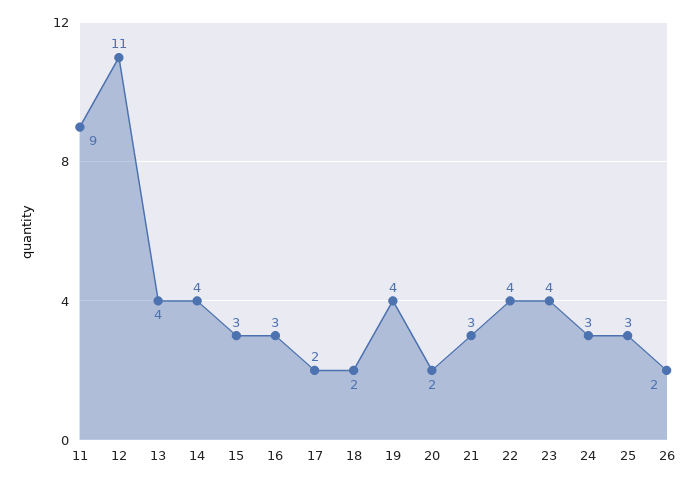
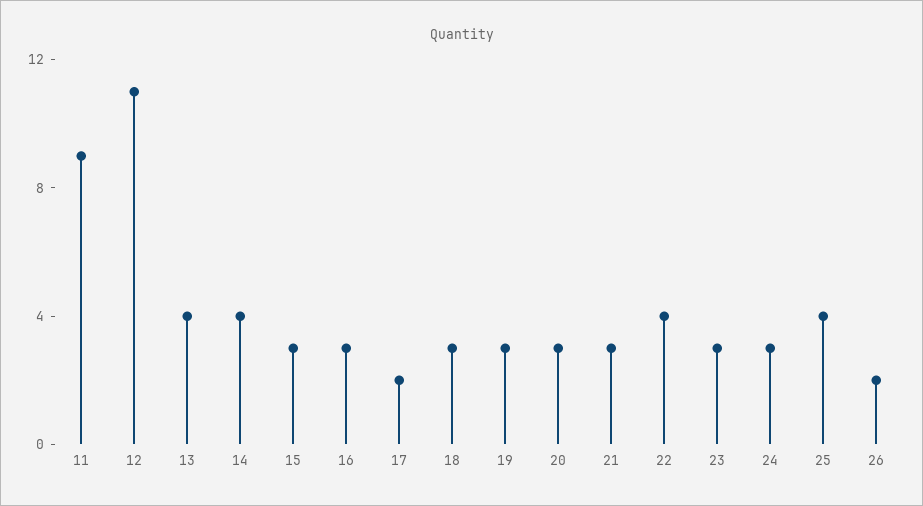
  {
    "11": 9,
    "12": 11,
    "13": 4,
    "14": 4,
    "15": 3,
    "16": 3,
    "17": 2,
-   "18": 2,
+   "18": 3,
-   "19": 4,
+   "19": 3,
-   "20": 2,
+   "20": 3,
    "21": 3,
    "22": 4,
-   "23": 4,
+   "23": 3,
    "24": 3,
-   "25": 3,
+   "25": 4,
    "26": 2
  }

